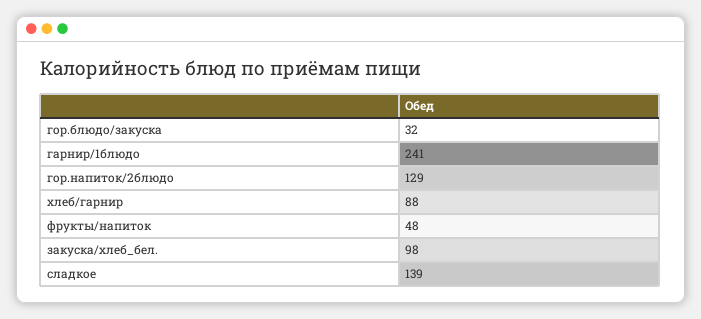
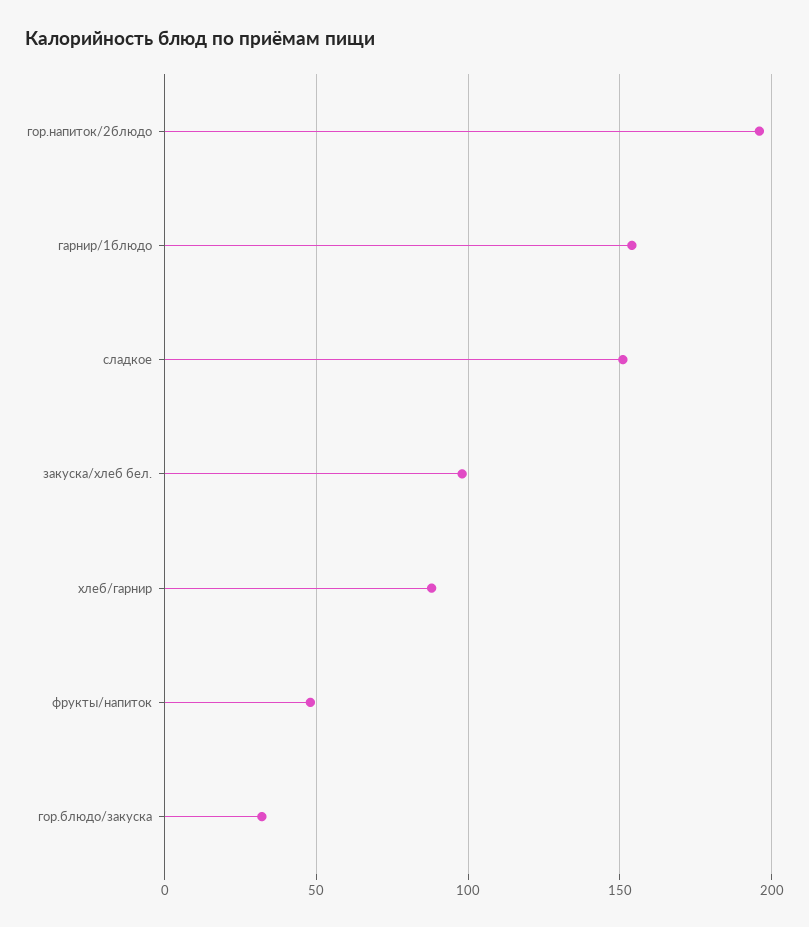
  {
    "гор.блюдо/закуска": 32,
-   "гарнир/1блюдо": 241,
+   "гарнир/1блюдо": 155,
-   "гор.напиток/2блюдо": 129,
+   "гор.напиток/2блюдо": 195,
    "хлеб/гарнир": 88,
    "фрукты/напиток": 48,
    "закуска/хлеб_бел.": 98,
-   "сладкое": 139
+   "сладкое": 150
  }

